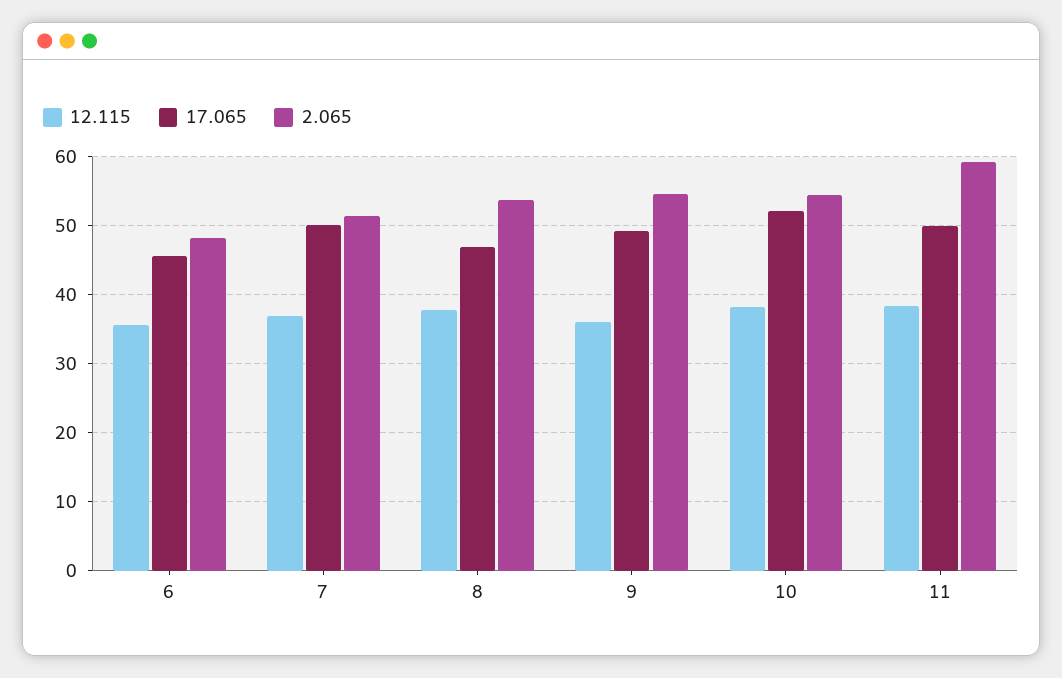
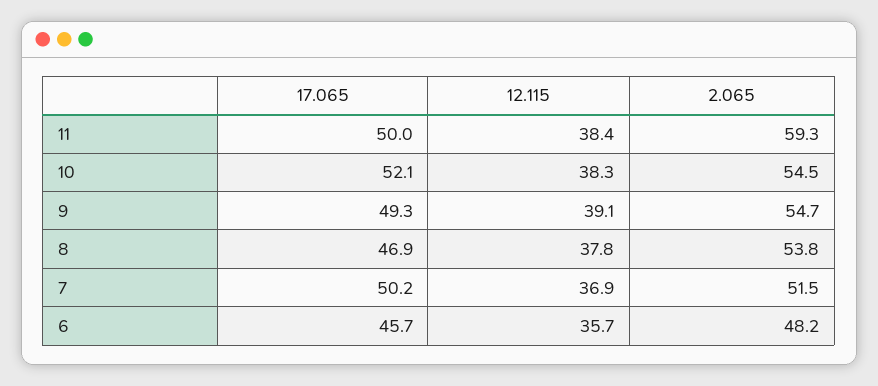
  {
    "12.115": {
      "6": 35.7,
      "7": 36.9,
      "8": 37.8,
-     "9": 36,
+     "9": 39.1,
      "10": 38.3,
      "11": 38.4
    },
    "17.065": {
      "6": 45.7,
      "7": 50.2,
      "8": 46.9,
      "9": 49.3,
      "10": 52.1,
      "11": 50
    },
    "2.065": {
      "6": 48.2,
      "7": 51.5,
      "8": 53.8,
      "9": 54.7,
      "10": 54.5,
      "11": 59.3
    }
  }

